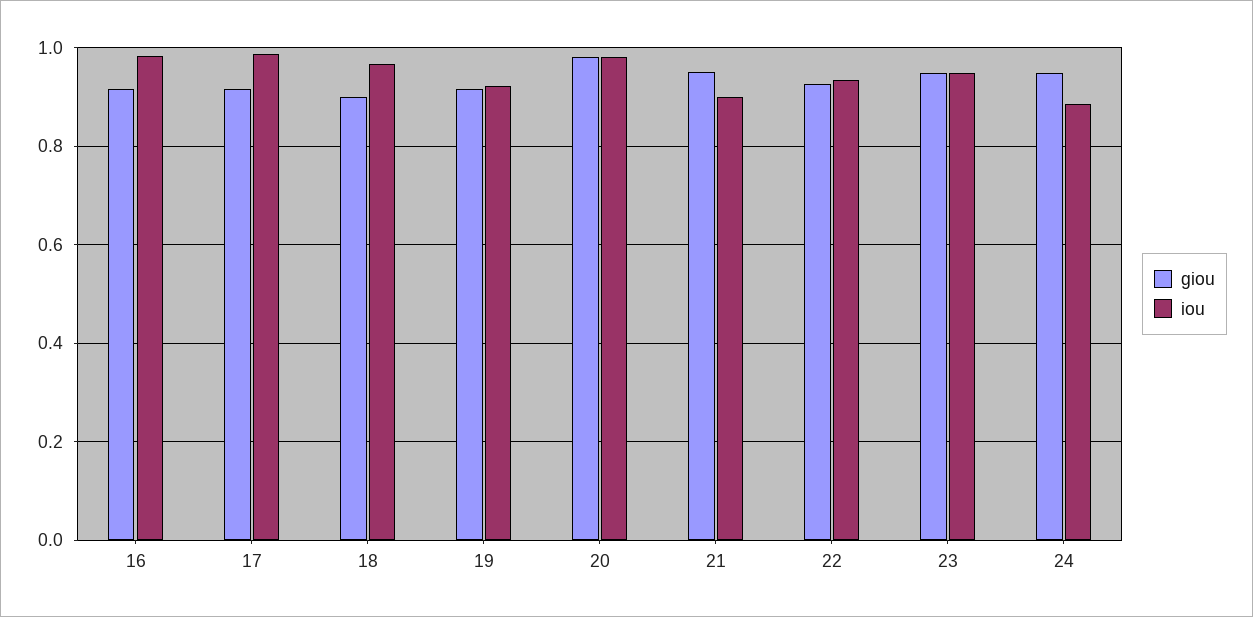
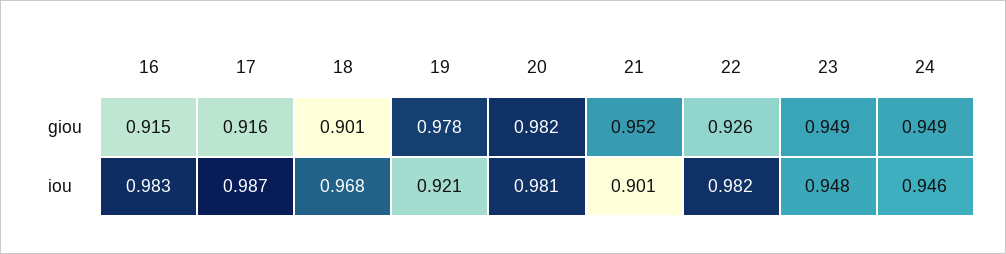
  {
    "giou": {
      "16": 0.915,
      "17": 0.916,
      "18": 0.901,
-     "19": 0.92,
+     "19": 0.978,
      "20": 0.982,
      "21": 0.952,
      "22": 0.926,
      "23": 0.949,
      "24": 0.949
    },
    "iou": {
      "16": 0.983,
      "17": 0.987,
      "18": 0.968,
      "19": 0.921,
      "20": 0.981,
      "21": 0.901,
-     "22": 0.94,
+     "22": 0.982,
      "23": 0.948,
-     "24": 0.88
+     "24": 0.946
    }
  }

